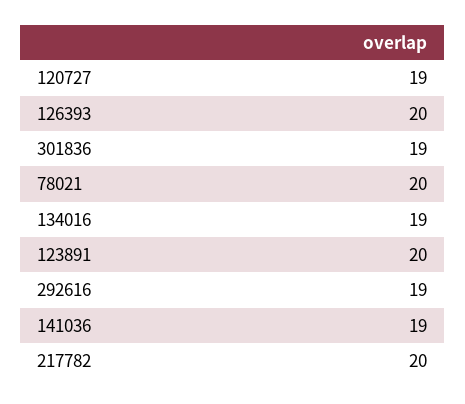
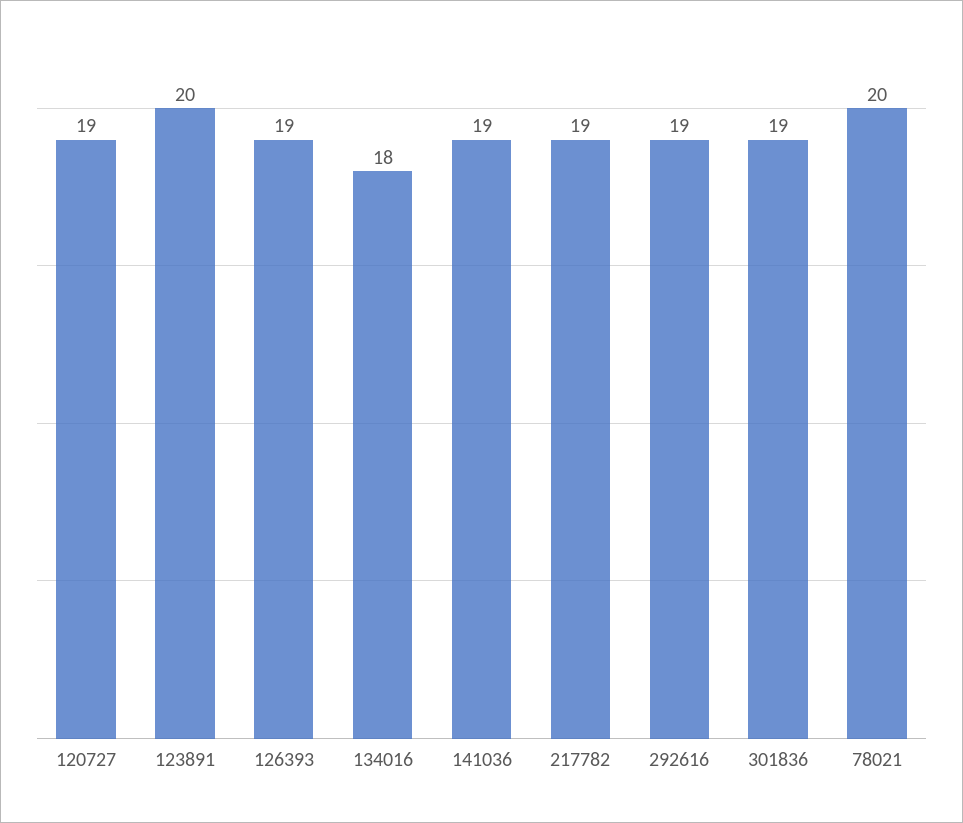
  {
    "120727": 19,
-   "126393": 20,
+   "126393": 19,
    "301836": 19,
    "78021": 20,
-   "134016": 19,
+   "134016": 18,
    "123891": 20,
    "292616": 19,
    "141036": 19,
-   "217782": 20
+   "217782": 19
  }

